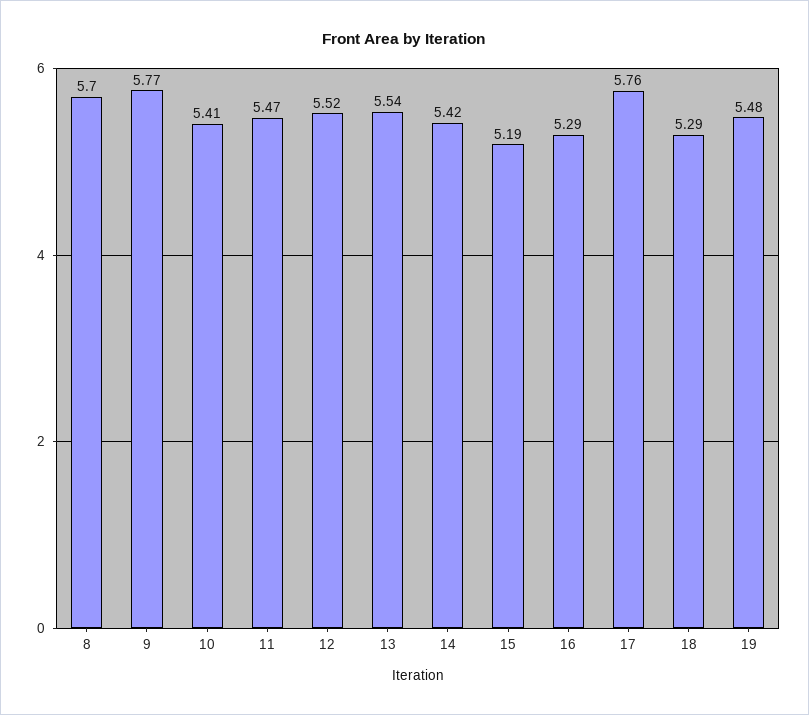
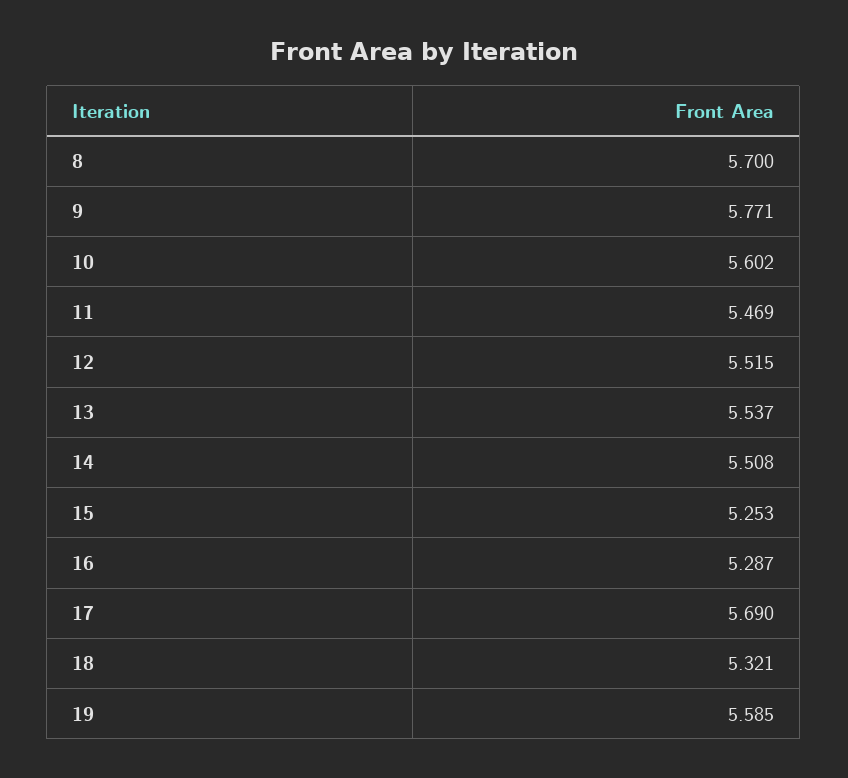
  {
    "8": 5.7,
    "9": 5.771,
-   "10": 5.41,
+   "10": 5.602,
    "11": 5.469,
    "12": 5.515,
    "13": 5.537,
-   "14": 5.42,
+   "14": 5.508,
-   "15": 5.19,
+   "15": 5.253,
    "16": 5.287,
-   "17": 5.76,
+   "17": 5.69,
-   "18": 5.29,
+   "18": 5.321,
-   "19": 5.48
+   "19": 5.585
  }

